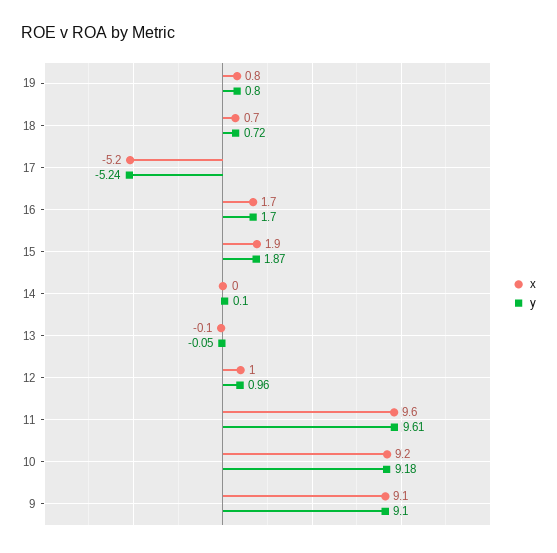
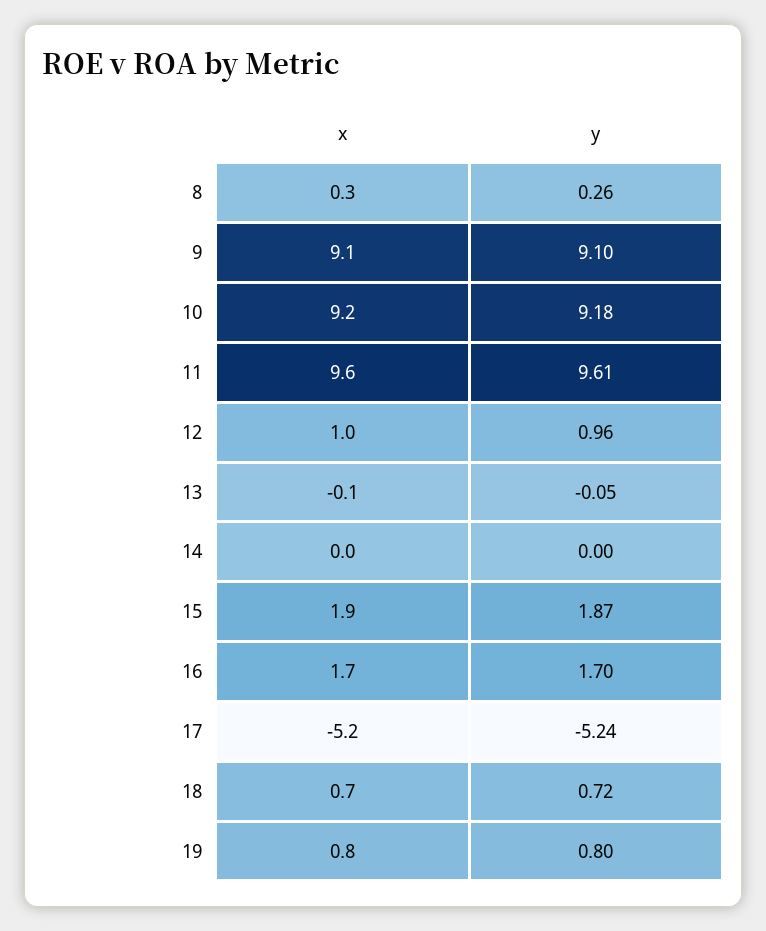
  {
    "x": {
      "19": 0.8,
      "18": 0.7,
      "17": -5.2,
      "16": 1.7,
      "15": 1.9,
      "14": 0,
      "13": -0.1,
      "12": 1,
      "11": 9.6,
      "10": 9.2,
-     "9": 9.1
+     "9": 9.1,
+     "8": 0.3
    },
    "y": {
      "19": 0.8,
      "18": 0.72,
      "17": -5.24,
      "16": 1.7,
      "15": 1.87,
-     "14": 0.1,
+     "14": 0,
      "13": -0.05,
      "12": 0.96,
      "11": 9.61,
      "10": 9.18,
-     "9": 9.1
+     "9": 9.1,
+     "8": 0.26
    }
  }

